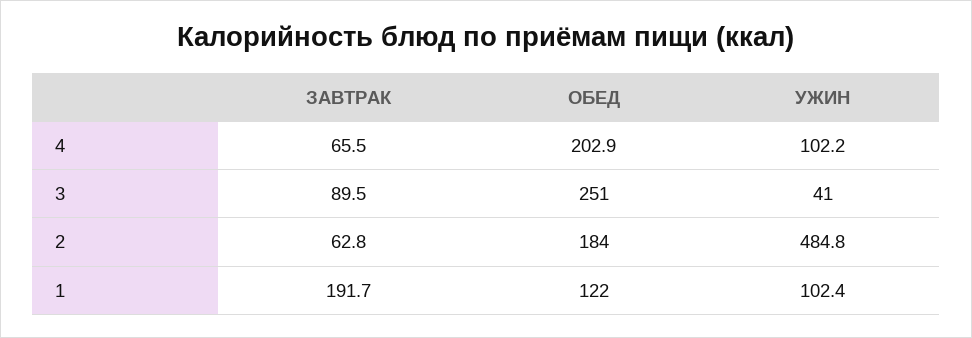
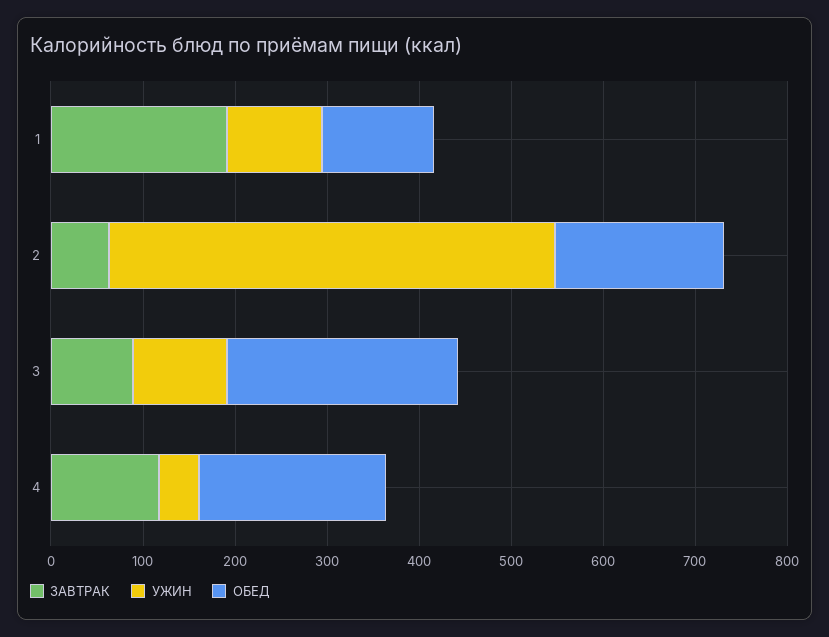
  {
    "ЗАВТРАК": {
-     "4": 65.5,
+     "4": 120,
      "3": 89.5,
      "2": 62.8,
      "1": 191.7
    },
    "ОБЕД": {
      "4": 202.9,
      "3": 251,
      "2": 184,
      "1": 122
    },
    "УЖИН": {
-     "4": 102.2,
+     "4": 40,
-     "3": 41,
+     "3": 100,
      "2": 484.8,
      "1": 102.4
    }
  }

